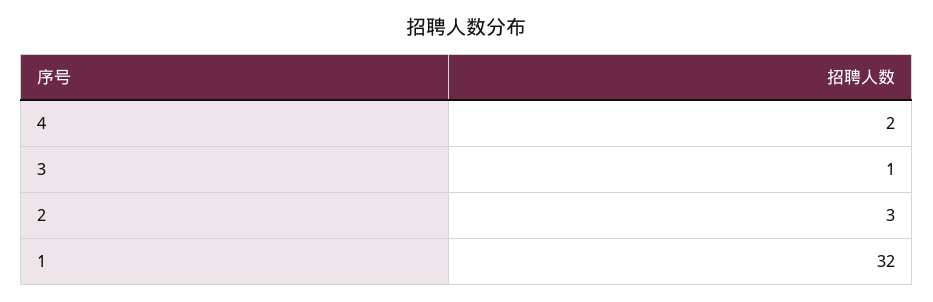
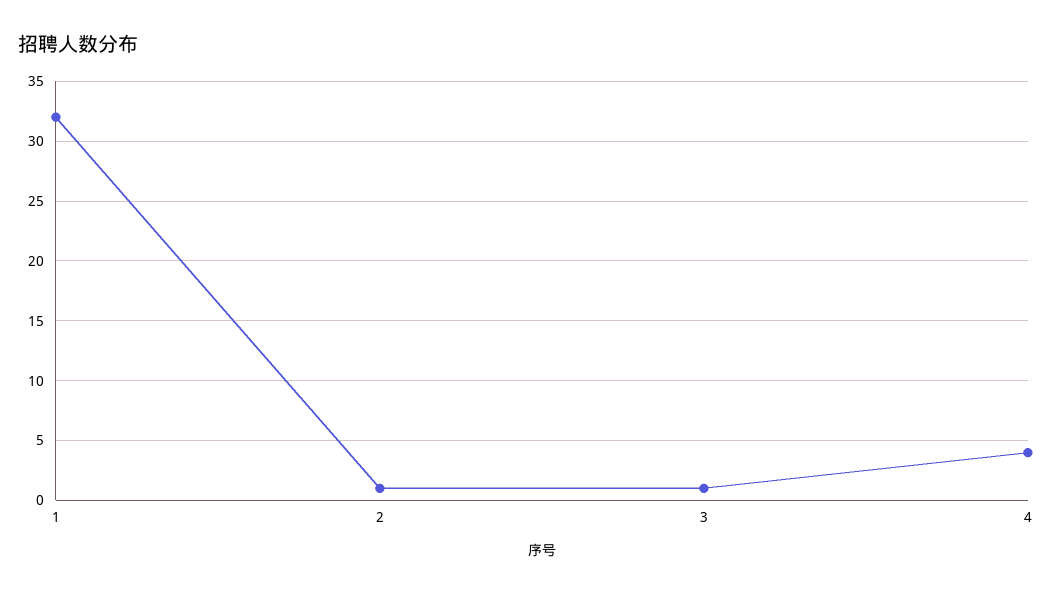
  {
-   "4": 2,
+   "4": 4,
    "3": 1,
-   "2": 3,
+   "2": 1,
    "1": 32
  }

